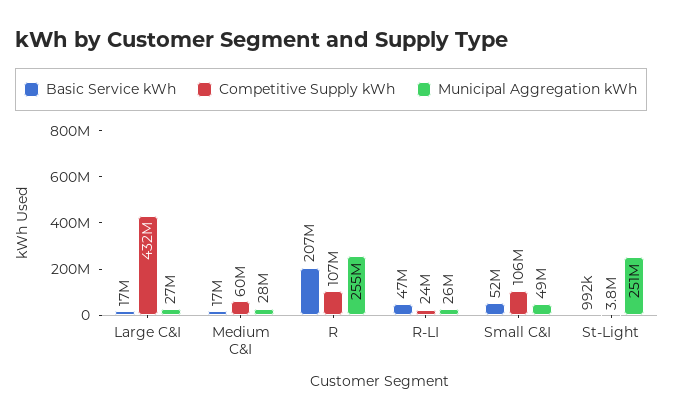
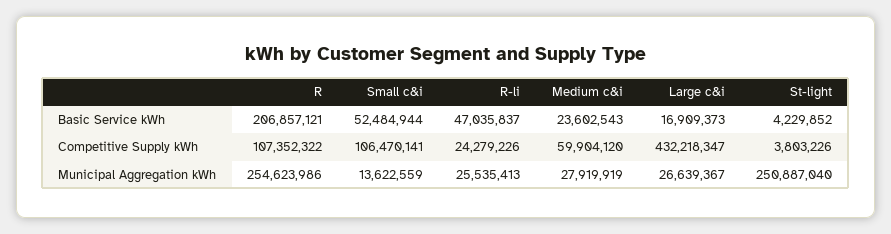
  {
    "Basic Service kWh": {
      "Large C&I": 16909373,
-     "Medium C&I": 17000000,
+     "Medium C&I": 23602543,
      "R": 206857121,
      "R-LI": 47035837,
      "Small C&I": 52484944,
-     "St-Light": 992000
+     "St-Light": 4229852
    },
    "Competitive Supply kWh": {
      "Large C&I": 432218347,
      "Medium C&I": 59904120,
      "R": 107352322,
      "R-LI": 24279226,
      "Small C&I": 106470141,
      "St-Light": 3803226
    },
    "Municipal Aggregation kWh": {
      "Large C&I": 26639367,
      "Medium C&I": 27919919,
      "R": 254623986,
      "R-LI": 25535413,
-     "Small C&I": 49000000,
+     "Small C&I": 13622559,
      "St-Light": 250887040
    }
  }

